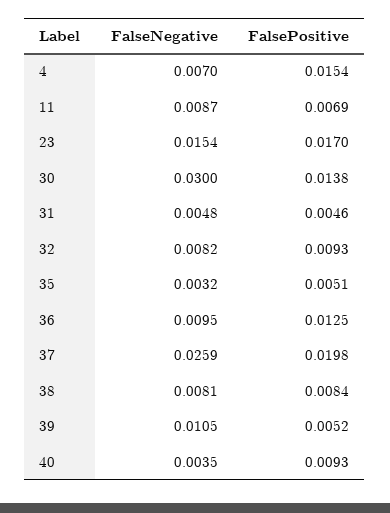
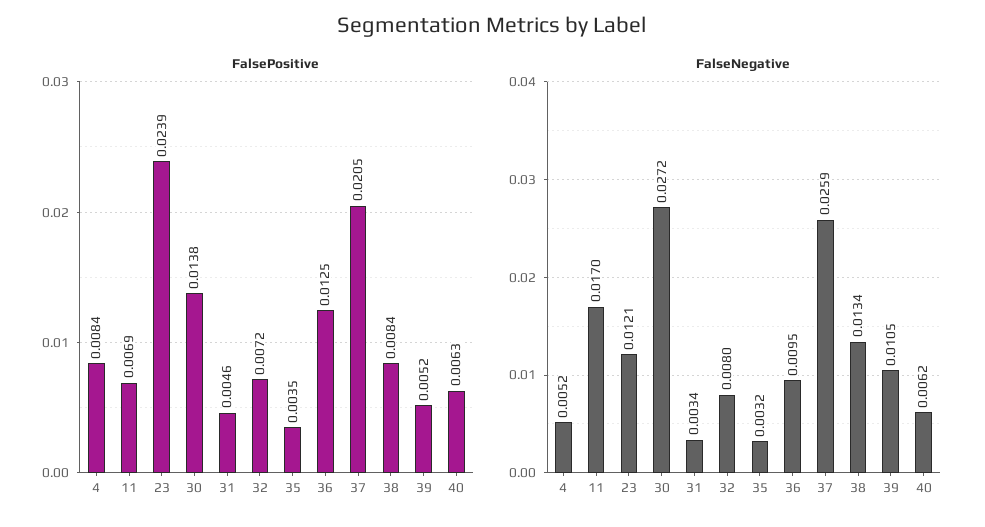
  {
    "FalseNegative": {
-     "4": 0.007,
+     "4": 0.0052,
-     "11": 0.0087,
+     "11": 0.017,
-     "23": 0.0154,
+     "23": 0.0121,
-     "30": 0.03,
+     "30": 0.0272,
-     "31": 0.0048,
+     "31": 0.0034,
-     "32": 0.0082,
+     "32": 0.008,
      "35": 0.0032,
      "36": 0.0095,
      "37": 0.0259,
-     "38": 0.0081,
+     "38": 0.0134,
      "39": 0.0105,
-     "40": 0.0035
+     "40": 0.0062
    },
    "FalsePositive": {
-     "4": 0.0154,
+     "4": 0.0084,
      "11": 0.0069,
-     "23": 0.017,
+     "23": 0.0239,
      "30": 0.0138,
      "31": 0.0046,
-     "32": 0.0093,
+     "32": 0.0072,
-     "35": 0.0051,
+     "35": 0.0035,
      "36": 0.0125,
-     "37": 0.0198,
+     "37": 0.0205,
      "38": 0.0084,
      "39": 0.0052,
-     "40": 0.0093
+     "40": 0.0063
    }
  }

